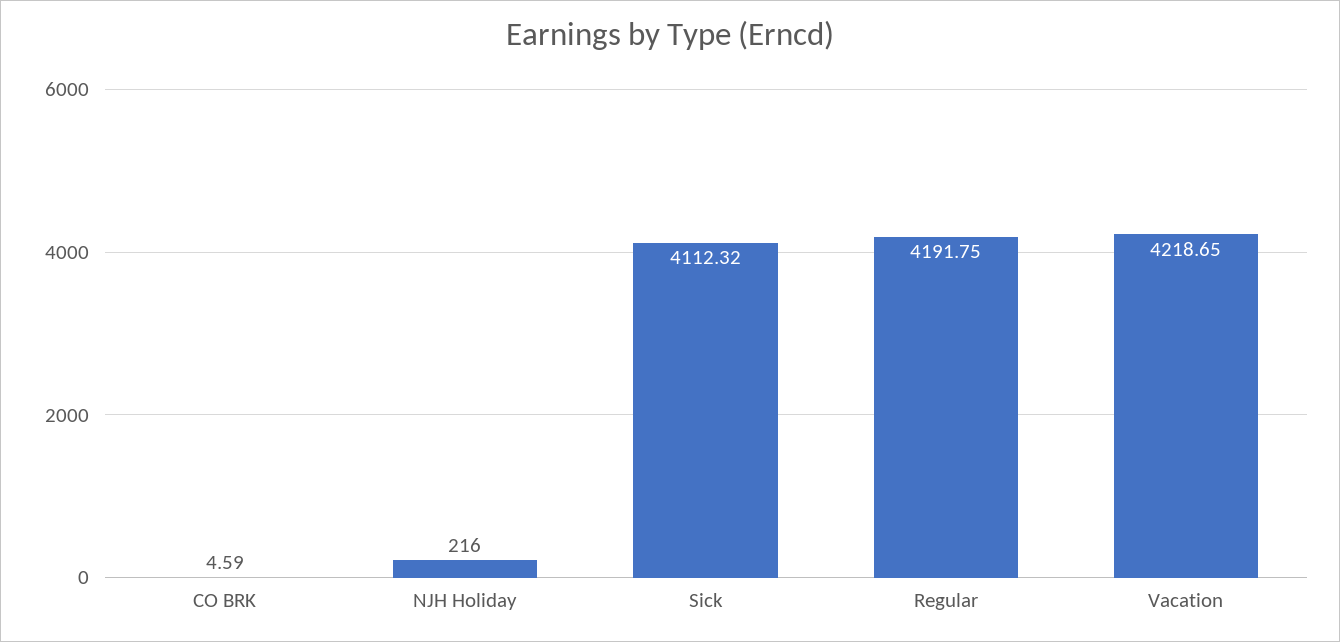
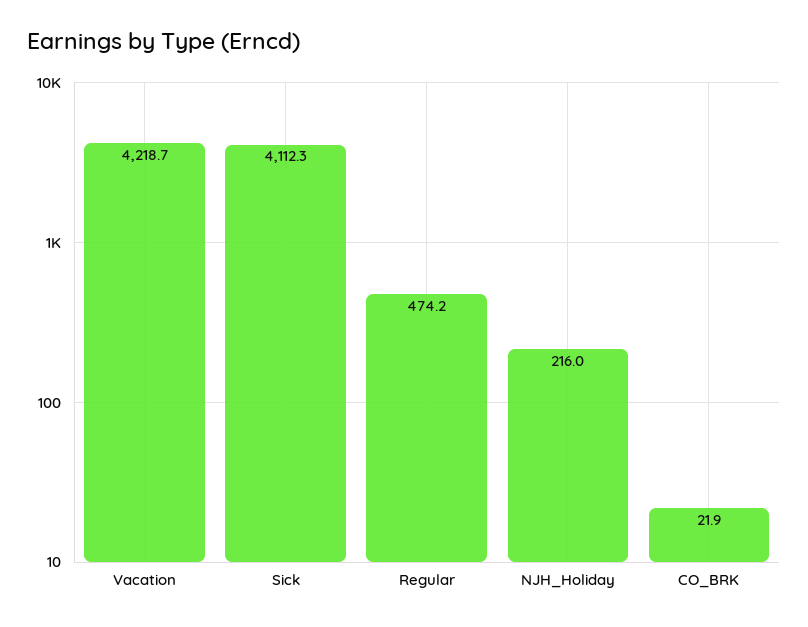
  {
-   "CO BRK": 4.59,
+   "CO BRK": 21.9,
    "NJH Holiday": 216,
    "Sick": 4112.32,
-   "Regular": 4191.75,
+   "Regular": 474.2,
    "Vacation": 4218.65
  }

